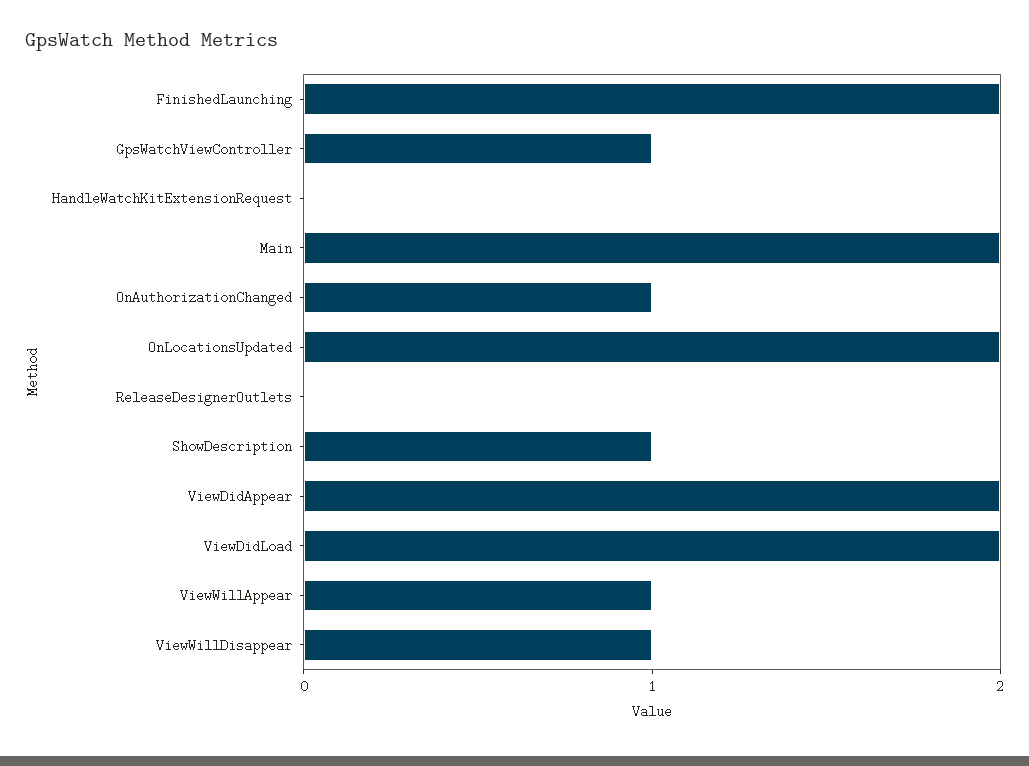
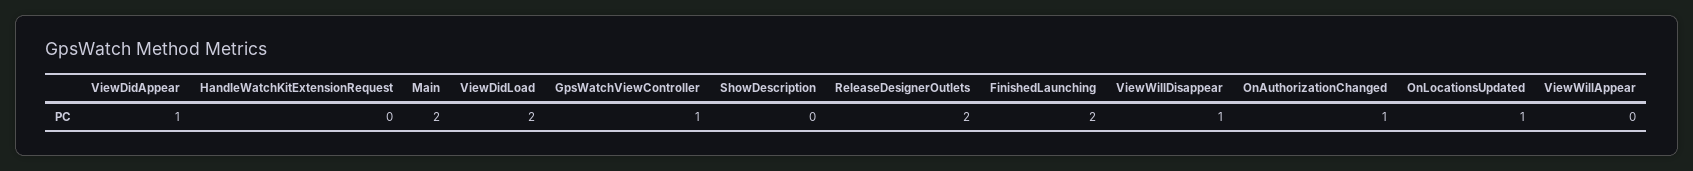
  {
    "FinishedLaunching": 2,
    "GpsWatchViewController": 1,
    "HandleWatchKitExtensionRequest": 0,
    "Main": 2,
    "OnAuthorizationChanged": 1,
-   "OnLocationsUpdated": 2,
+   "OnLocationsUpdated": 1,
-   "ReleaseDesignerOutlets": 0,
+   "ReleaseDesignerOutlets": 2,
-   "ShowDescription": 1,
+   "ShowDescription": 0,
-   "ViewDidAppear": 2,
+   "ViewDidAppear": 1,
    "ViewDidLoad": 2,
-   "ViewWillAppear": 1,
+   "ViewWillAppear": 0,
    "ViewWillDisappear": 1
  }

